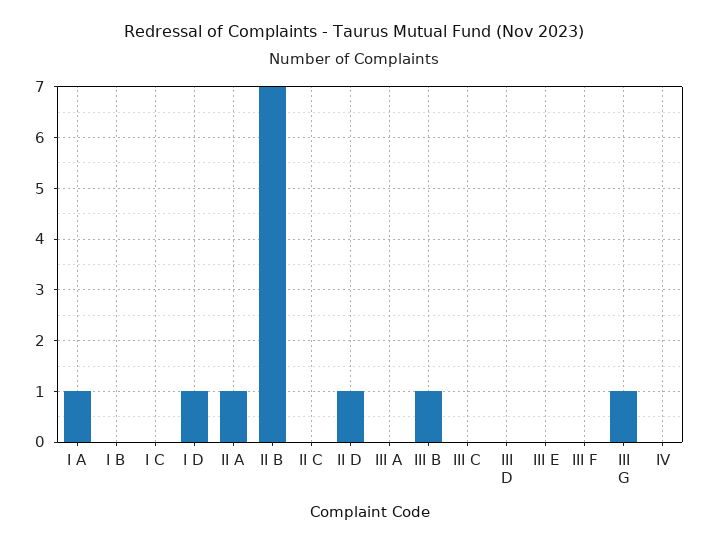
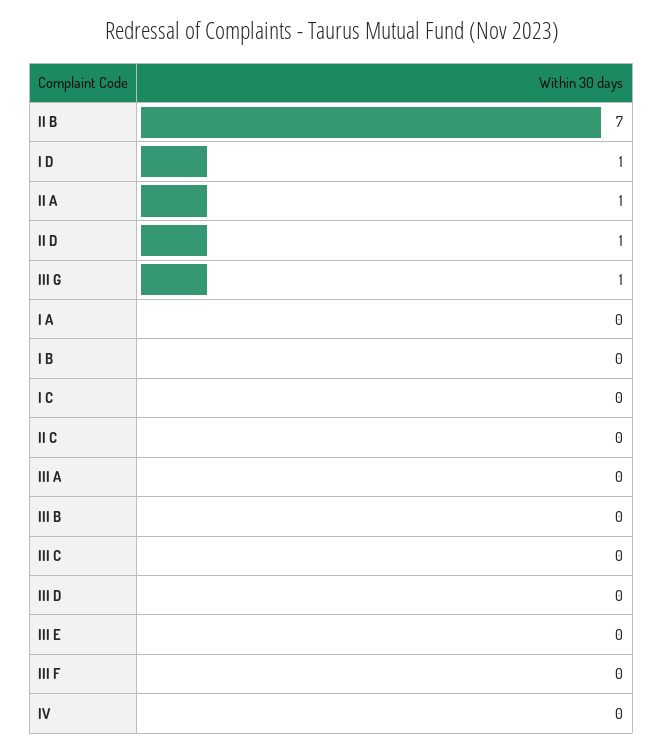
  {
-   "I A": 1,
+   "I A": 0,
    "I B": 0,
    "I C": 0,
    "I D": 1,
    "II A": 1,
    "II B": 7,
    "II C": 0,
    "II D": 1,
    "III A": 0,
-   "III B": 1,
+   "III B": 0,
    "III C": 0,
    "III D": 0,
    "III E": 0,
    "III F": 0,
    "III G": 1,
    "IV": 0
  }

